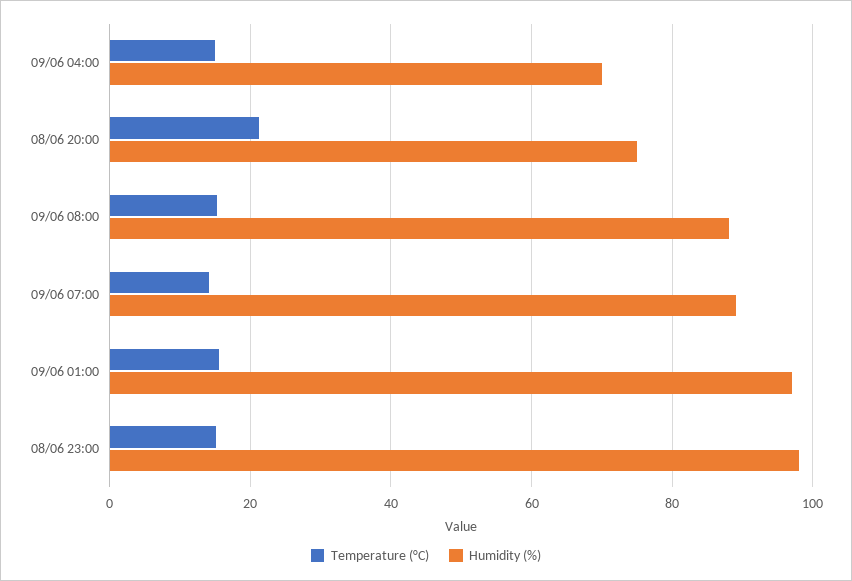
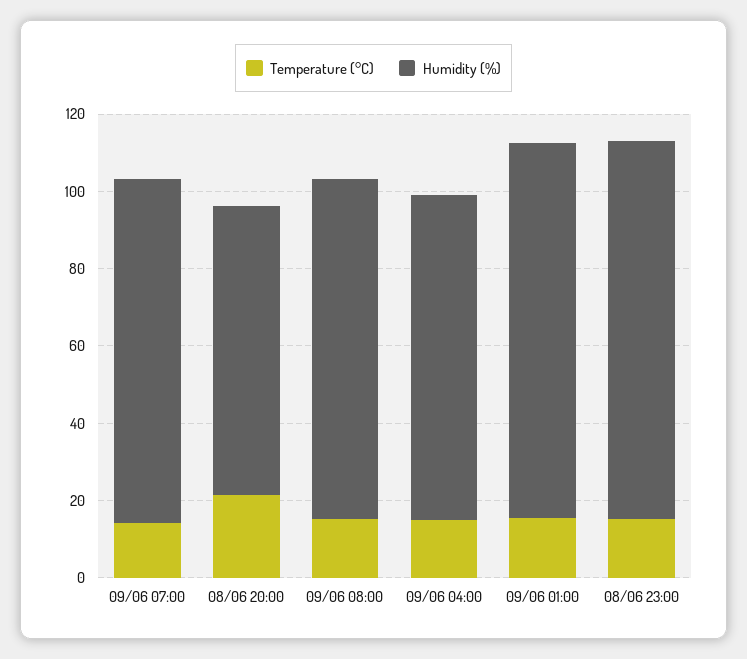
  {
    "Temperature (°C)": {
      "09/06 04:00": 16,
      "08/06 20:00": 22,
      "09/06 08:00": 16,
      "09/06 07:00": 14,
      "09/06 01:00": 16,
      "08/06 23:00": 16
    },
    "Humidity (%)": {
-     "09/06 04:00": 70,
+     "09/06 04:00": 85,
      "08/06 20:00": 76,
      "09/06 08:00": 88,
      "09/06 07:00": 90,
      "09/06 01:00": 98,
      "08/06 23:00": 98
    }
  }

